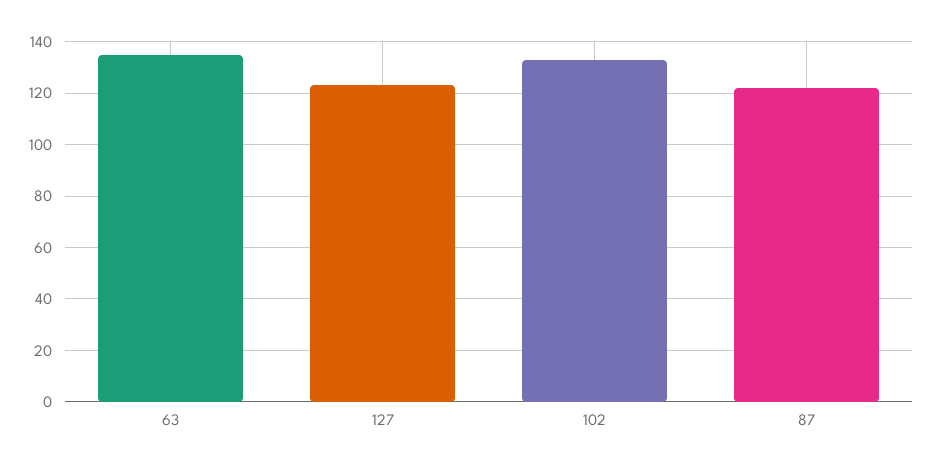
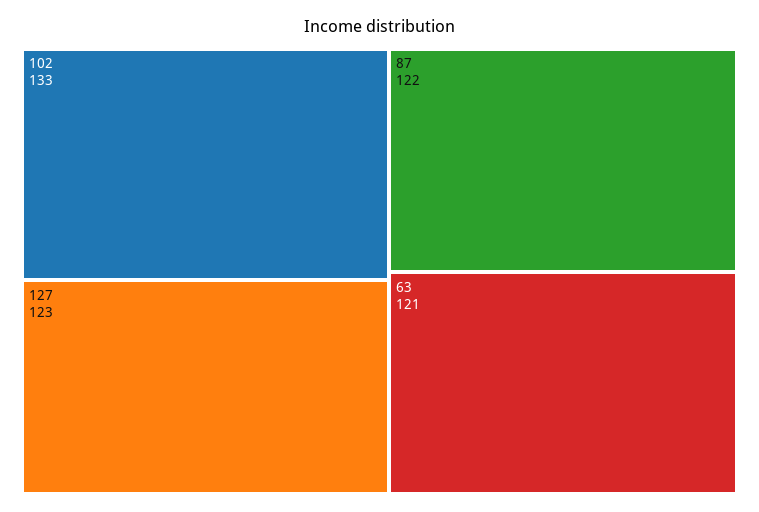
  {
-   "63": 135,
+   "63": 121,
    "127": 123,
    "102": 133,
    "87": 122
  }

